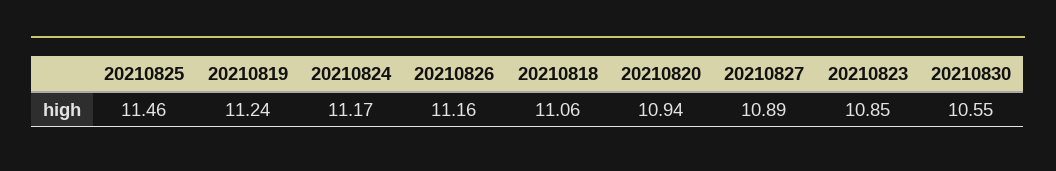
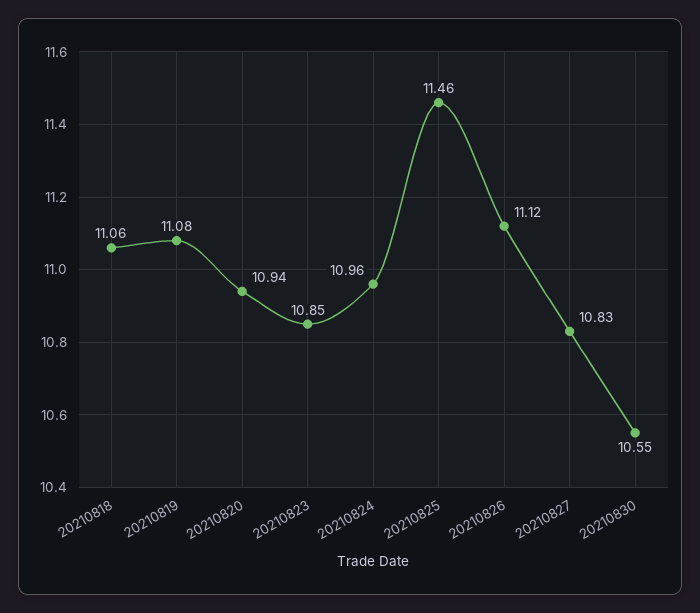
  {
    "20210825": 11.46,
-   "20210819": 11.24,
+   "20210819": 11.08,
-   "20210824": 11.17,
+   "20210824": 10.96,
-   "20210826": 11.16,
+   "20210826": 11.12,
    "20210818": 11.06,
    "20210820": 10.94,
-   "20210827": 10.89,
+   "20210827": 10.83,
    "20210823": 10.85,
    "20210830": 10.55
  }

